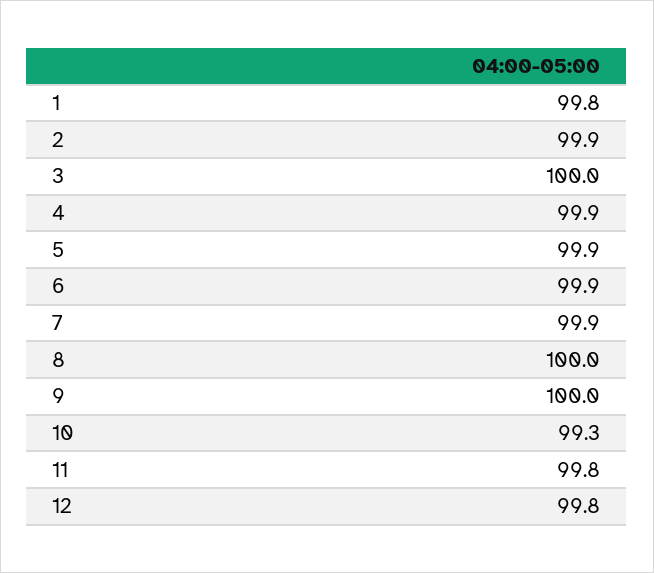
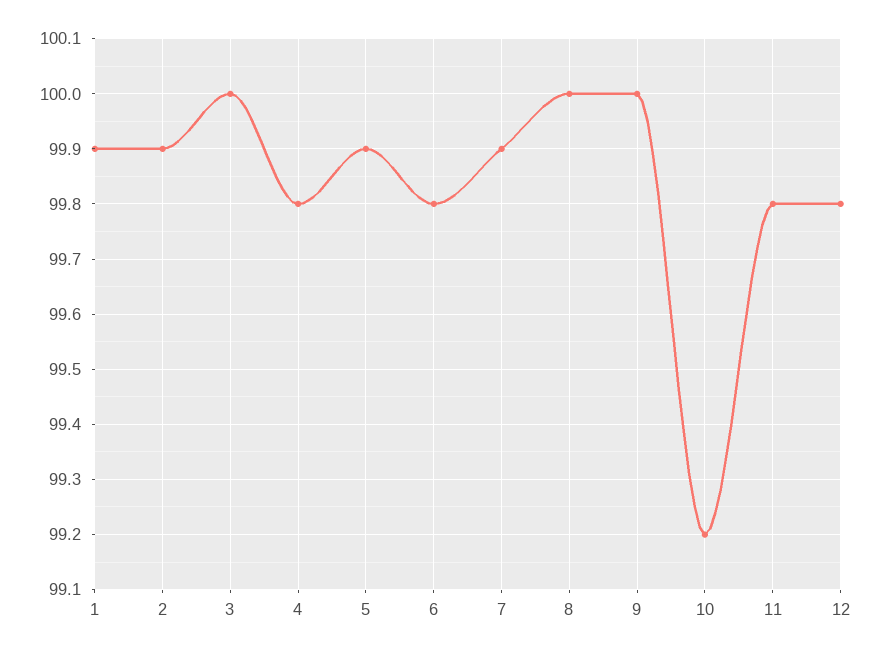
  {
-   "1": 99.8,
+   "1": 99.9,
    "2": 99.9,
    "3": 100,
-   "4": 99.9,
+   "4": 99.8,
    "5": 99.9,
-   "6": 99.9,
+   "6": 99.8,
    "7": 99.9,
    "8": 100,
    "9": 100,
-   "10": 99.3,
+   "10": 99.2,
    "11": 99.8,
    "12": 99.8
  }

